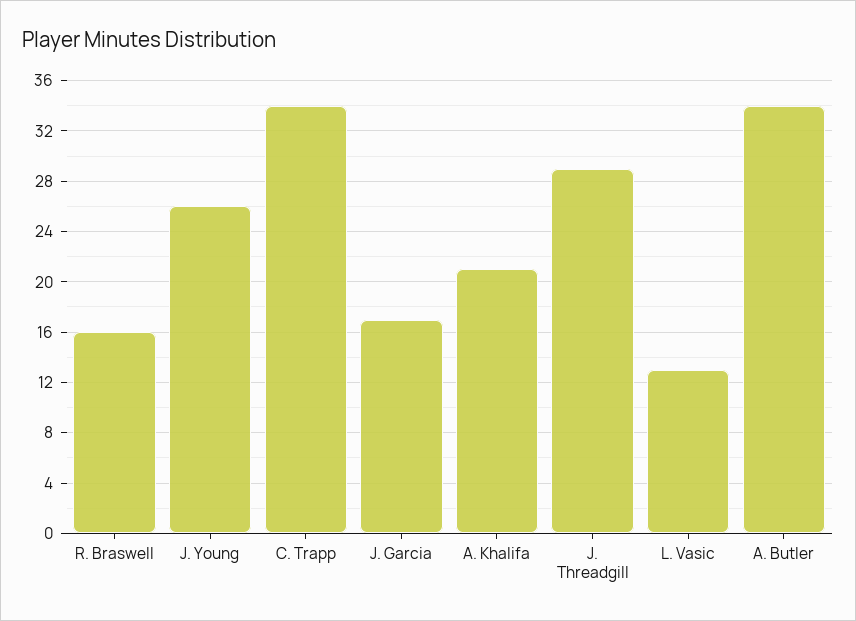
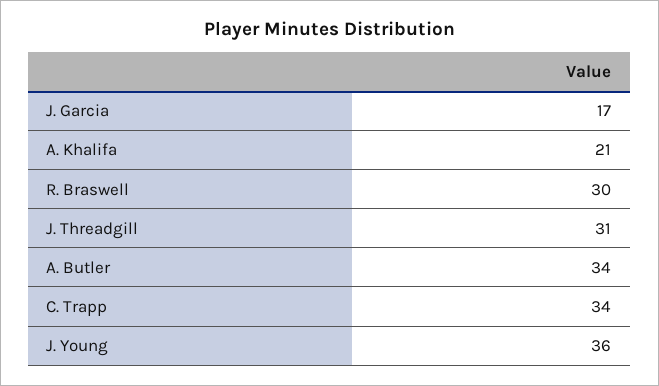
  {
-   "R. Braswell": 16,
+   "R. Braswell": 30,
-   "J. Young": 26,
+   "J. Young": 36,
    "C. Trapp": 34,
    "J. Garcia": 17,
    "A. Khalifa": 21,
-   "J. Threadgill": 29,
+   "J. Threadgill": 31,
-   "L. Vasic": 13,
    "A. Butler": 34
  }

